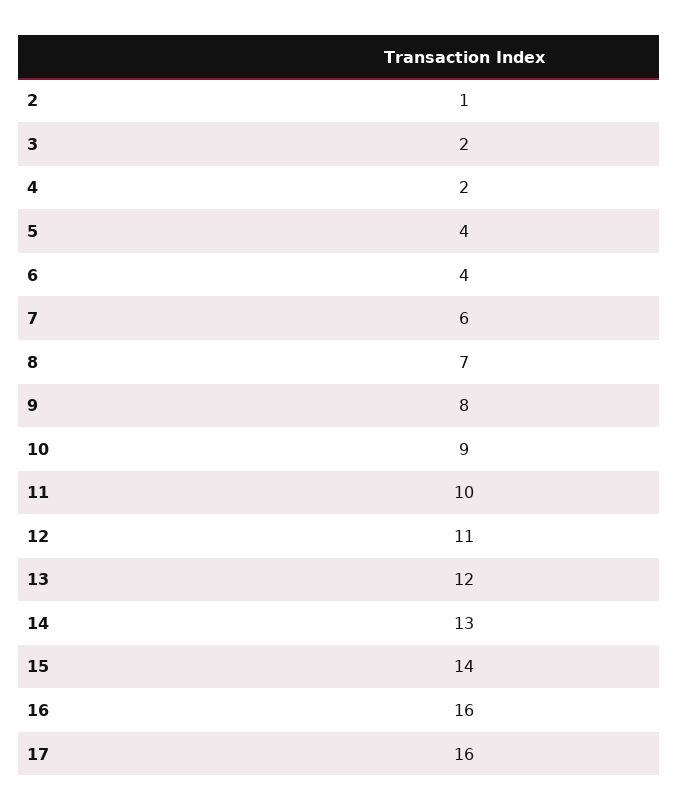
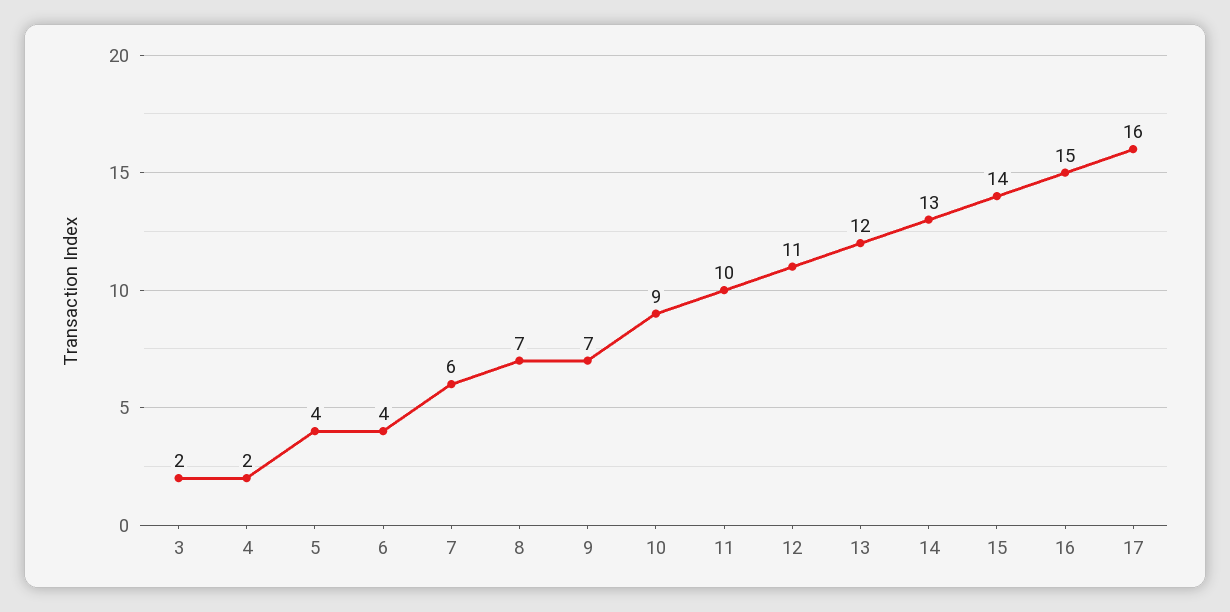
  {
-   "2": 1,
    "3": 2,
    "4": 2,
    "5": 4,
    "6": 4,
    "7": 6,
    "8": 7,
-   "9": 8,
+   "9": 7,
    "10": 9,
    "11": 10,
    "12": 11,
    "13": 12,
    "14": 13,
    "15": 14,
-   "16": 16,
+   "16": 15,
    "17": 16
  }

